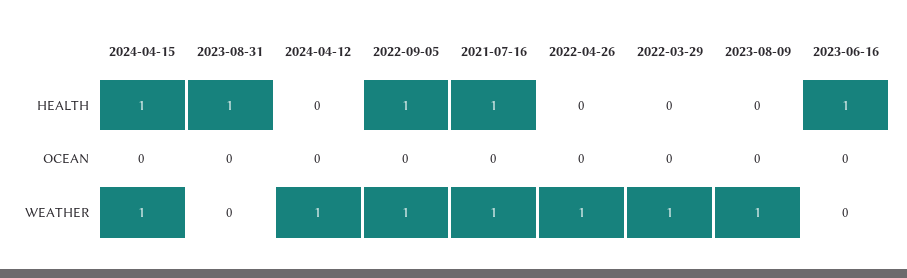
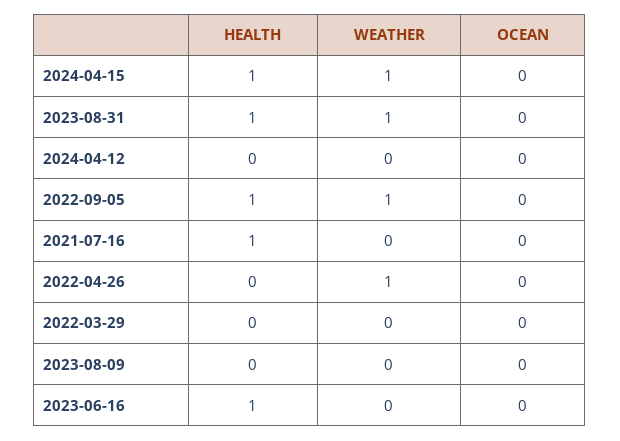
  {
    "2024-04-15": {
      "HEALTH": 1,
      "OCEAN": 0,
      "WEATHER": 1
    },
    "2023-08-31": {
      "HEALTH": 1,
      "OCEAN": 0,
-     "WEATHER": 0
+     "WEATHER": 1
    },
    "2024-04-12": {
      "HEALTH": 0,
      "OCEAN": 0,
-     "WEATHER": 1
+     "WEATHER": 0
    },
    "2022-09-05": {
      "HEALTH": 1,
      "OCEAN": 0,
      "WEATHER": 1
    },
    "2021-07-16": {
      "HEALTH": 1,
      "OCEAN": 0,
-     "WEATHER": 1
+     "WEATHER": 0
    },
    "2022-04-26": {
      "HEALTH": 0,
      "OCEAN": 0,
      "WEATHER": 1
    },
    "2022-03-29": {
      "HEALTH": 0,
      "OCEAN": 0,
-     "WEATHER": 1
+     "WEATHER": 0
    },
    "2023-08-09": {
      "HEALTH": 0,
      "OCEAN": 0,
-     "WEATHER": 1
+     "WEATHER": 0
    },
    "2023-06-16": {
      "HEALTH": 1,
      "OCEAN": 0,
      "WEATHER": 0
    }
  }

